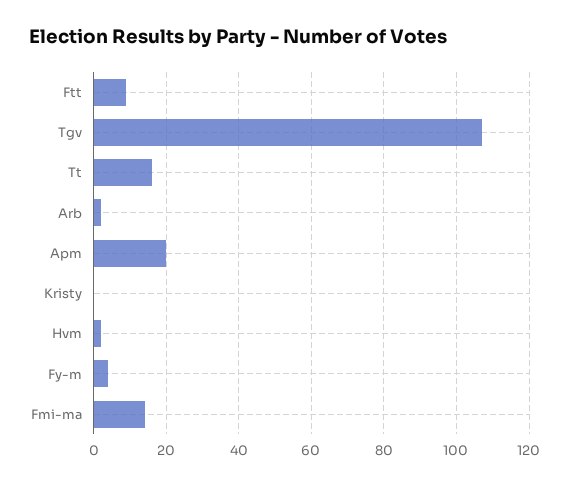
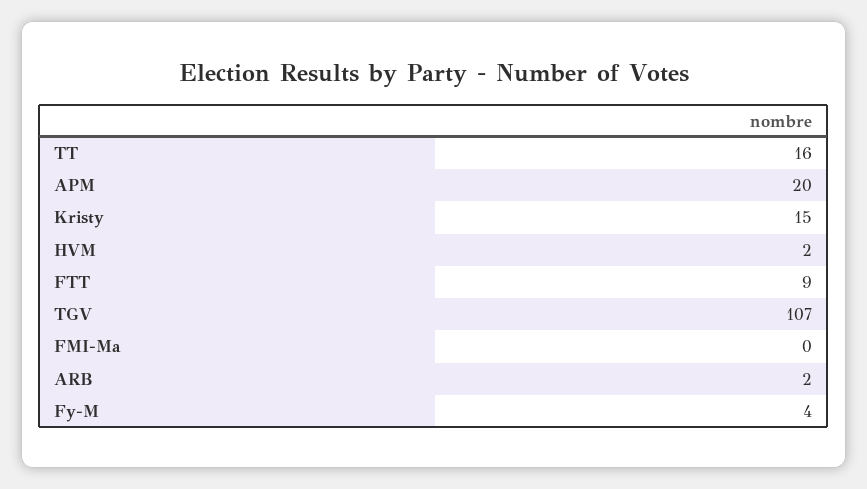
  {
    "Ftt": 9,
    "Tgv": 107,
    "Tt": 16,
    "Arb": 2,
    "Apm": 20,
-   "Kristy": 0,
+   "Kristy": 15,
    "Hvm": 2,
    "Fy-m": 4,
-   "Fmi-ma": 15
+   "Fmi-ma": 0
  }

